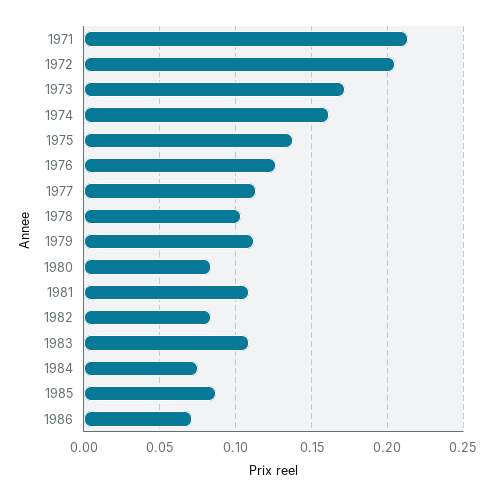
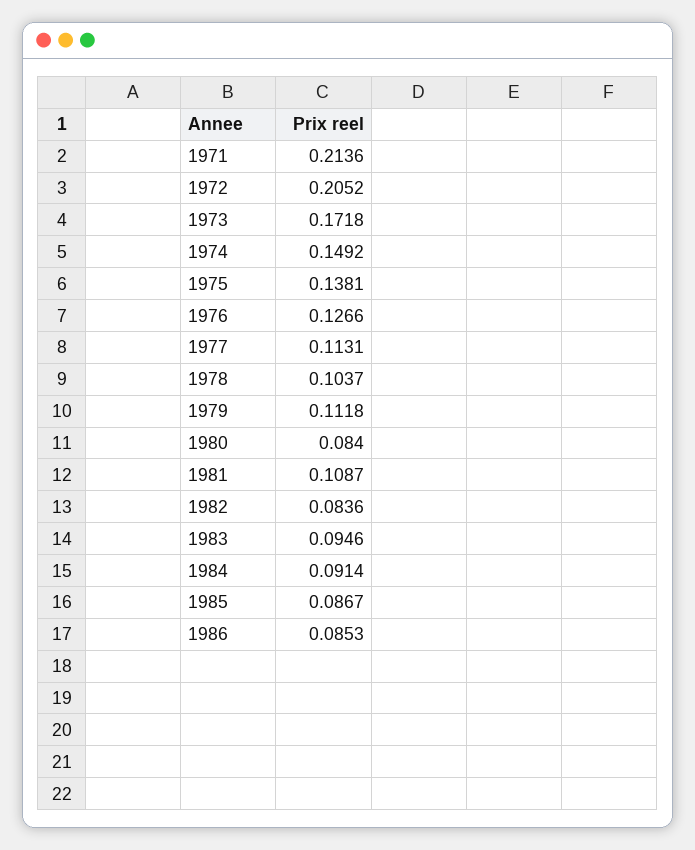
  {
    "1971": 0.2136,
    "1972": 0.2052,
    "1973": 0.1718,
-   "1974": 0.16,
+   "1974": 0.1492,
    "1975": 0.1381,
    "1976": 0.1266,
    "1977": 0.1131,
    "1978": 0.1037,
    "1979": 0.1118,
    "1980": 0.084,
    "1981": 0.1087,
    "1982": 0.0836,
-   "1983": 0.11,
+   "1983": 0.0946,
-   "1984": 0.075,
+   "1984": 0.0914,
    "1985": 0.0867,
-   "1986": 0.07
+   "1986": 0.0853
  }

